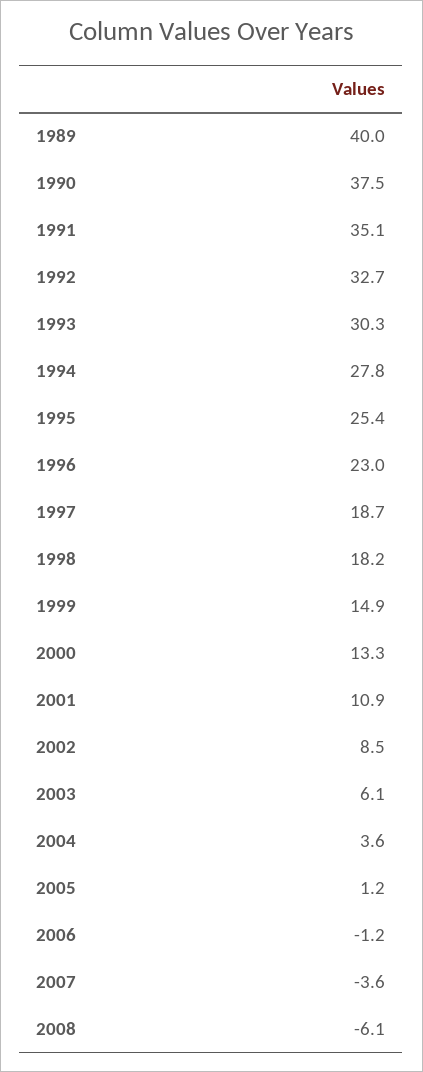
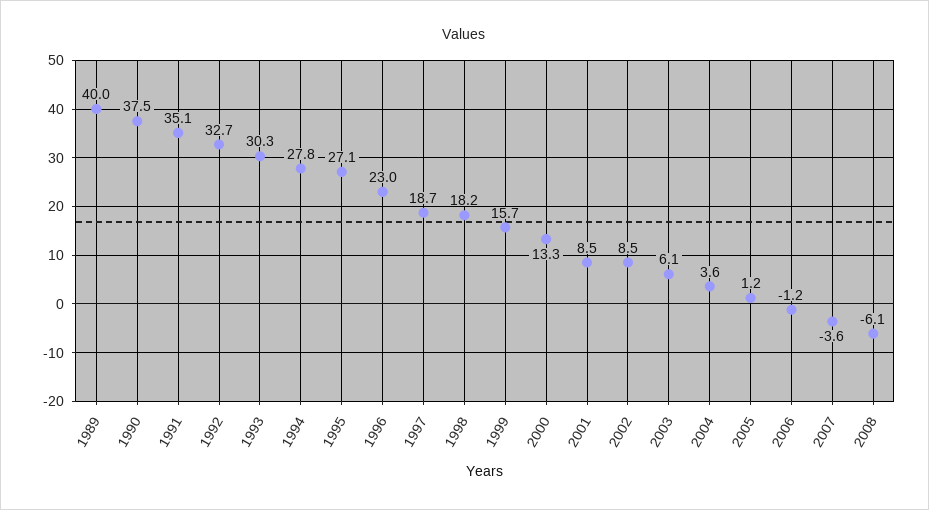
  {
    "1989": 40,
    "1990": 37.5,
    "1991": 35.1,
    "1992": 32.7,
    "1993": 30.3,
    "1994": 27.8,
-   "1995": 25.4,
+   "1995": 27.1,
    "1996": 23,
    "1997": 18.7,
    "1998": 18.2,
-   "1999": 14.9,
+   "1999": 15.7,
    "2000": 13.3,
-   "2001": 10.9,
+   "2001": 8.5,
    "2002": 8.5,
    "2003": 6.1,
    "2004": 3.6,
    "2005": 1.2,
    "2006": -1.2,
    "2007": -3.6,
    "2008": -6.1
  }

